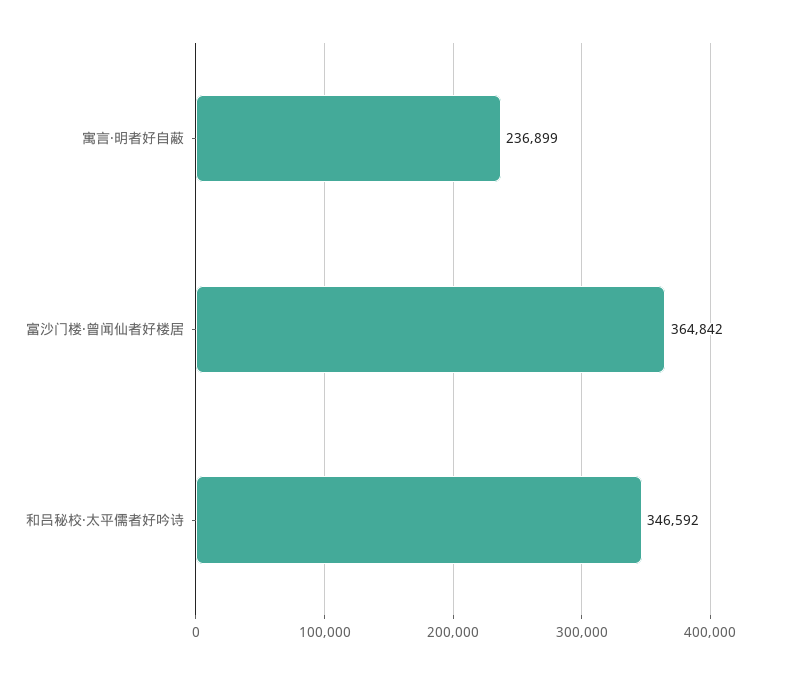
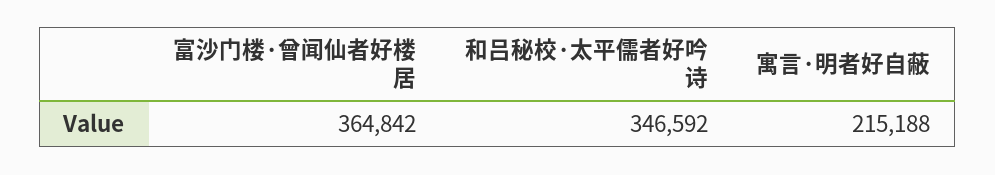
  {
-   "寓言·明者好自蔽": 236899,
+   "寓言·明者好自蔽": 215188,
    "富沙门楼·曾闻仙者好楼居": 364842,
    "和吕秘校·太平儒者好吟诗": 346592
  }

